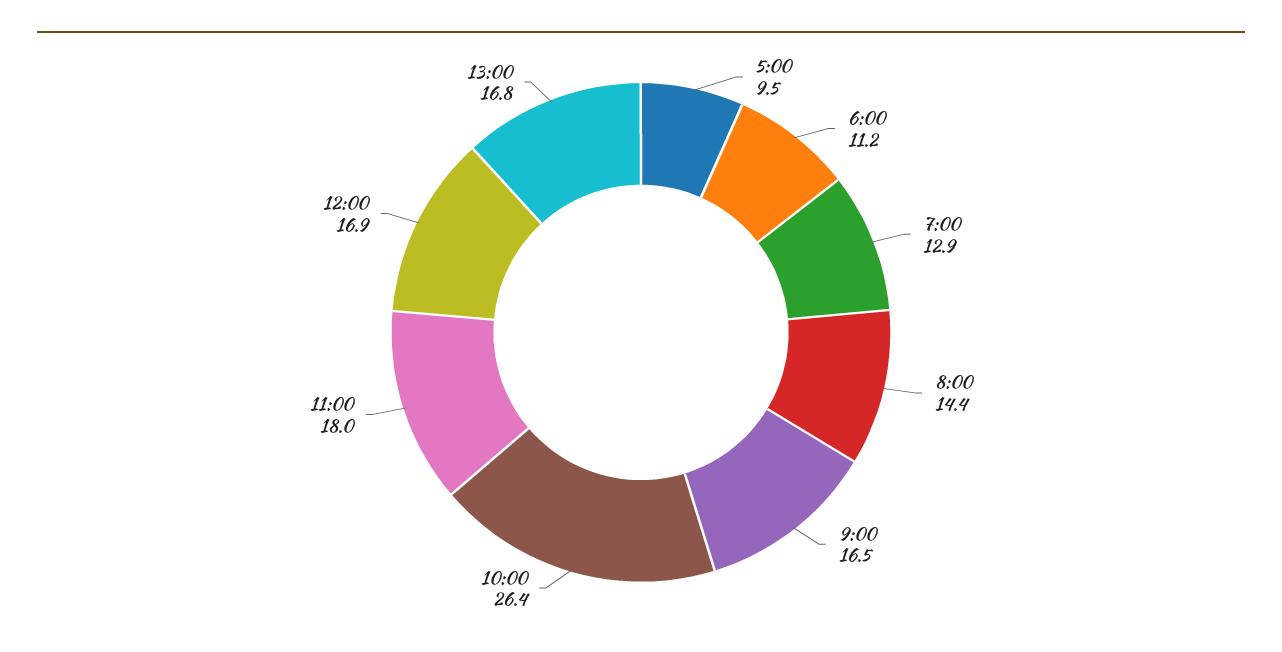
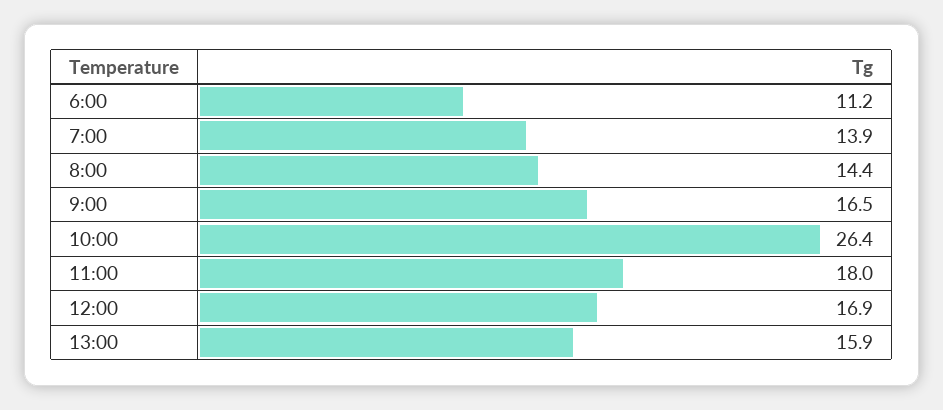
  {
-   "5:00": 9.5,
    "6:00": 11.2,
-   "7:00": 12.9,
+   "7:00": 13.9,
    "8:00": 14.4,
    "9:00": 16.5,
    "10:00": 26.4,
    "11:00": 18,
    "12:00": 16.9,
-   "13:00": 16.8
+   "13:00": 15.9
  }

